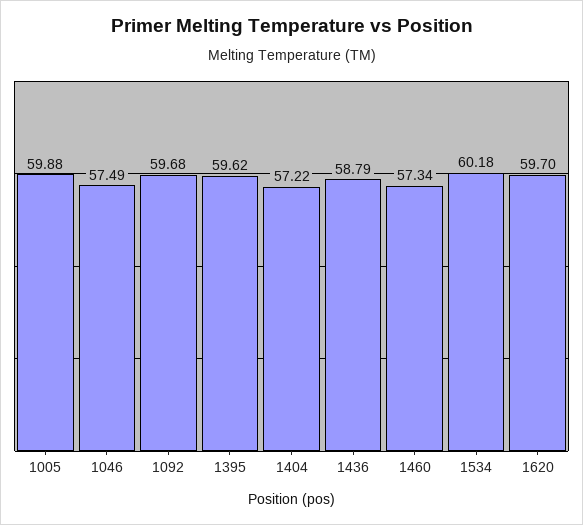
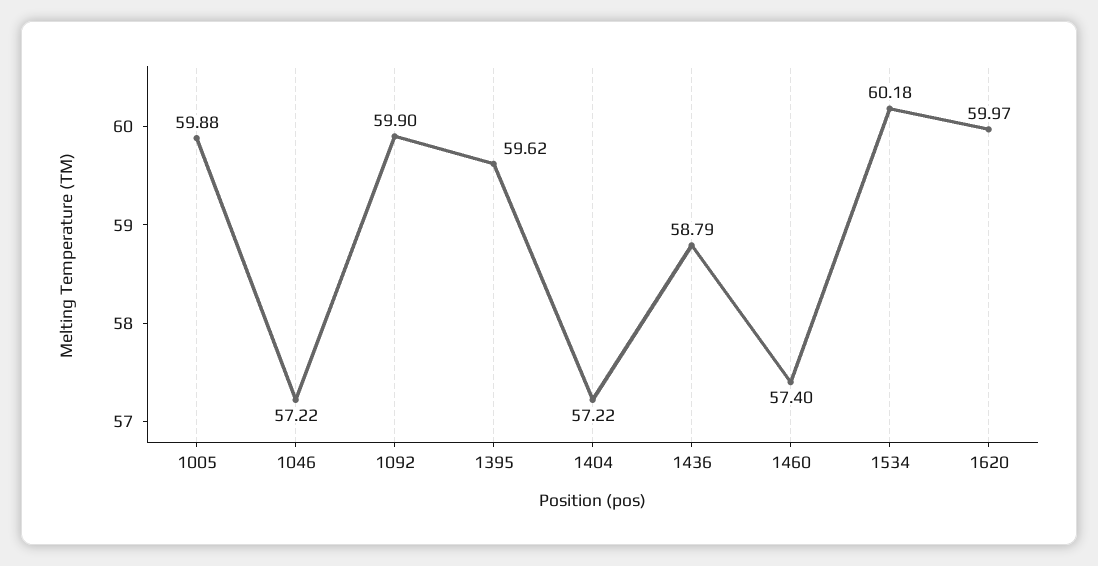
  {
    "1005": 59.88,
-   "1046": 57.49,
+   "1046": 57.22,
-   "1092": 59.68,
+   "1092": 59.9,
    "1395": 59.62,
    "1404": 57.22,
    "1436": 58.79,
-   "1460": 57.34,
+   "1460": 57.4,
    "1534": 60.18,
-   "1620": 59.7
+   "1620": 59.97
  }

